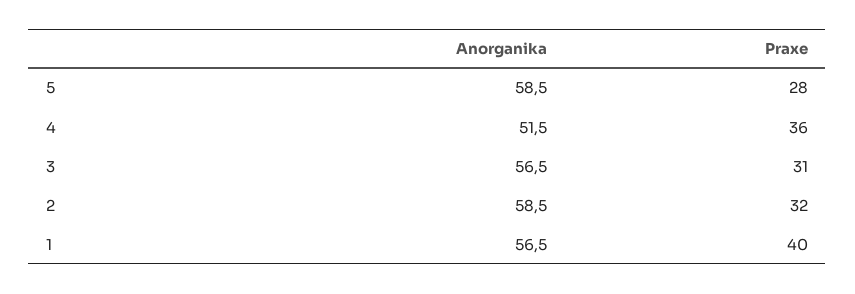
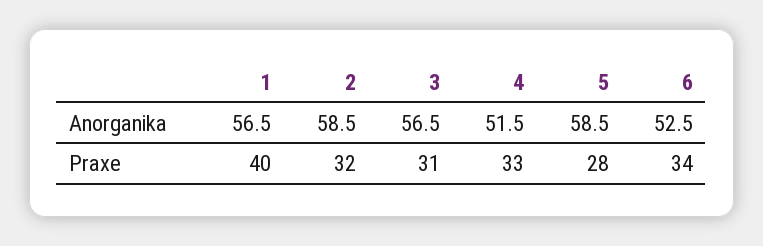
  {
    "Anorganika": {
      "5": 58.5,
      "4": 51.5,
      "3": 56.5,
      "2": 58.5,
-     "1": 56.5
+     "1": 56.5,
+     "6": 52.5
    },
    "Praxe": {
      "5": 28,
-     "4": 36,
+     "4": 33,
      "3": 31,
      "2": 32,
-     "1": 40
+     "1": 40,
+     "6": 34
    }
  }

